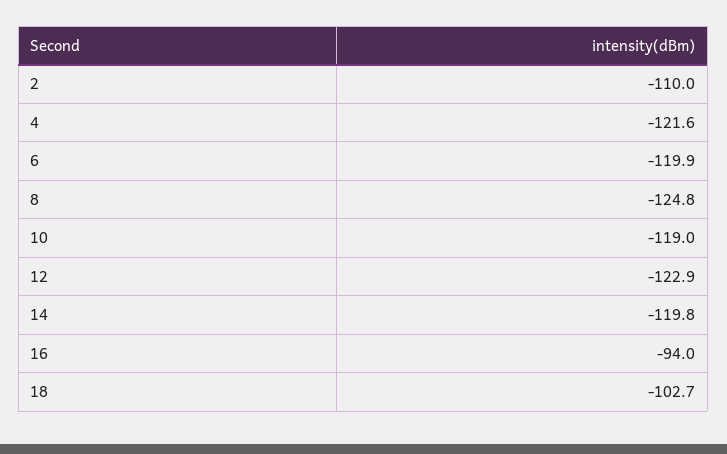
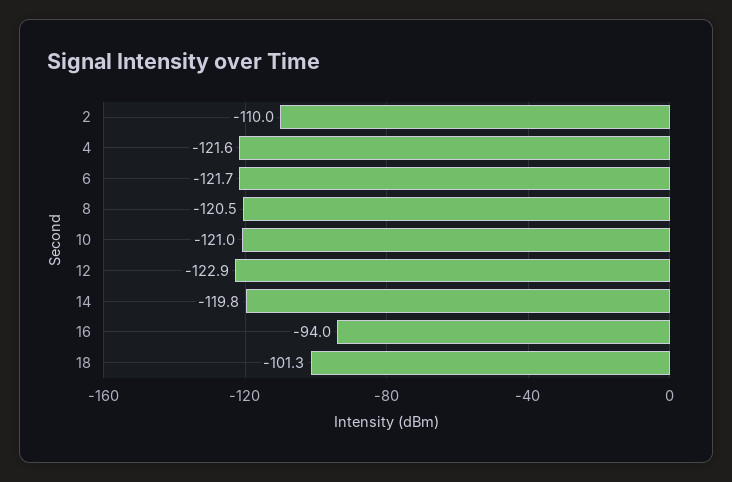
  {
    "2": -110,
    "4": -121.6,
-   "6": -119.9,
+   "6": -121.7,
-   "8": -124.8,
+   "8": -120.5,
-   "10": -119,
+   "10": -121,
    "12": -122.9,
    "14": -119.8,
    "16": -94,
-   "18": -102.7
+   "18": -101.3
  }

